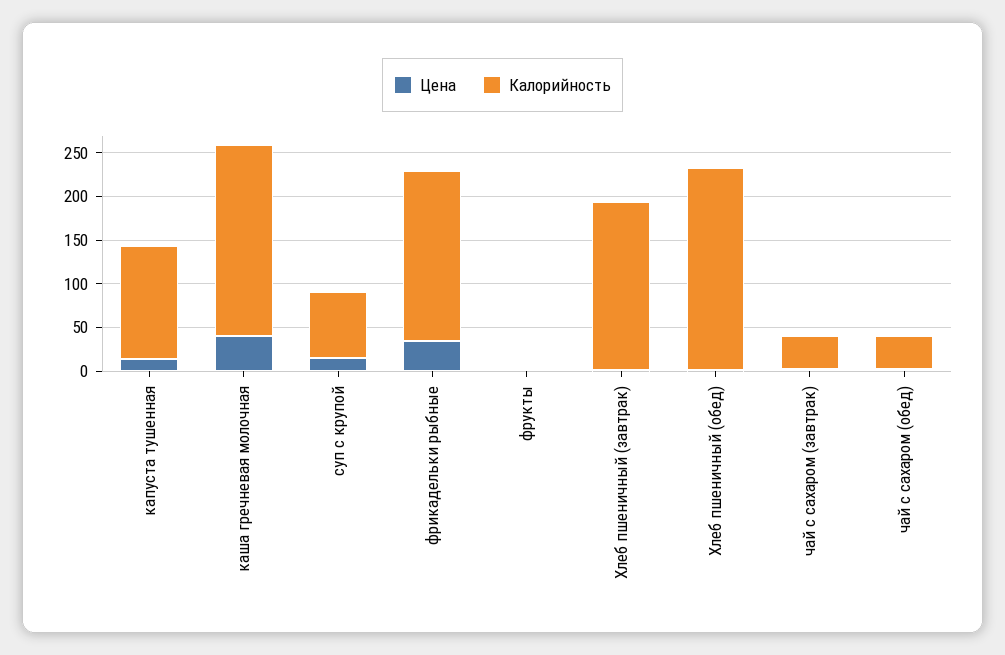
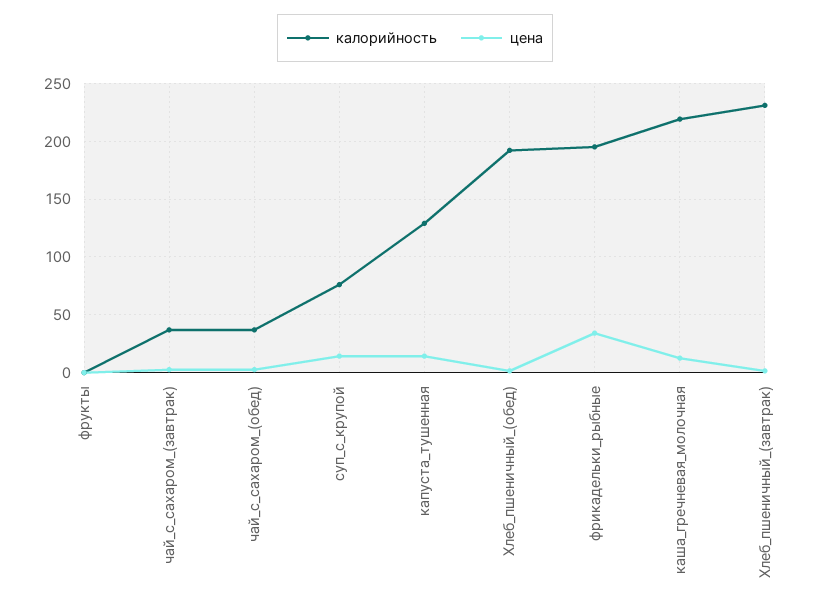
  {
    "Цена": {
      "капуста тушенная": 10,
-     "каша гречневая молочная": 40,
+     "каша гречневая молочная": 10,
      "суп с крупой": 10,
      "фрикадельки рыбные": 30,
      "фрукты": 0,
      "Хлеб пшеничный (завтрак)": 0,
      "Хлеб пшеничный (обед)": 0,
      "чай с сахаром (завтрак)": 0,
      "чай с сахаром (обед)": 0
    },
    "Калорийность": {
      "капуста тушенная": 130,
      "каша гречневая молочная": 220,
      "суп с крупой": 80,
      "фрикадельки рыбные": 200,
      "фрукты": 0,
-     "Хлеб пшеничный (завтрак)": 190,
+     "Хлеб пшеничный (завтрак)": 230,
-     "Хлеб пшеничный (обед)": 230,
+     "Хлеб пшеничный (обед)": 190,
      "чай с сахаром (завтрак)": 40,
      "чай с сахаром (обед)": 40
    }
  }

